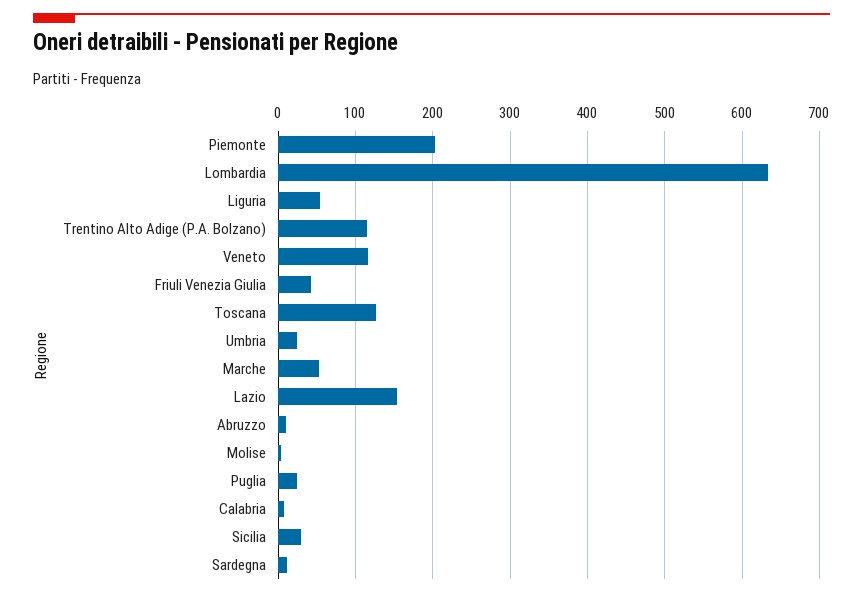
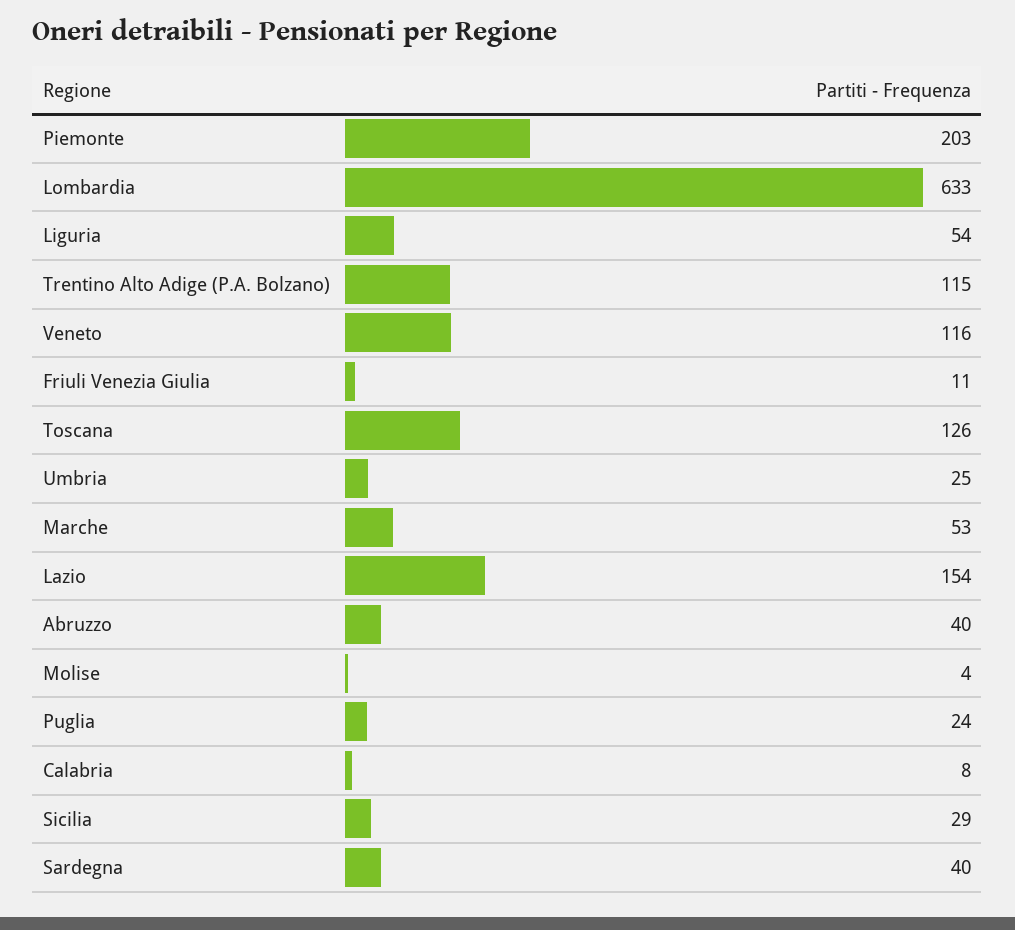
  {
    "Piemonte": 203,
    "Lombardia": 633,
    "Liguria": 54,
    "Trentino Alto Adige (P.A. Bolzano)": 115,
    "Veneto": 116,
-   "Friuli Venezia Giulia": 40,
+   "Friuli Venezia Giulia": 11,
    "Toscana": 126,
    "Umbria": 25,
    "Marche": 53,
    "Lazio": 154,
-   "Abruzzo": 10,
+   "Abruzzo": 40,
    "Molise": 4,
    "Puglia": 24,
    "Calabria": 8,
    "Sicilia": 29,
-   "Sardegna": 10
+   "Sardegna": 40
  }

